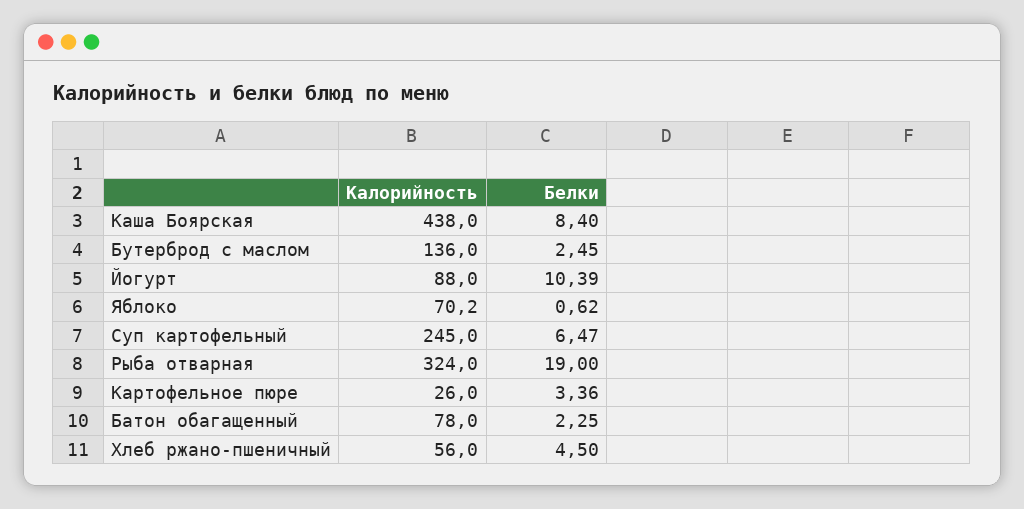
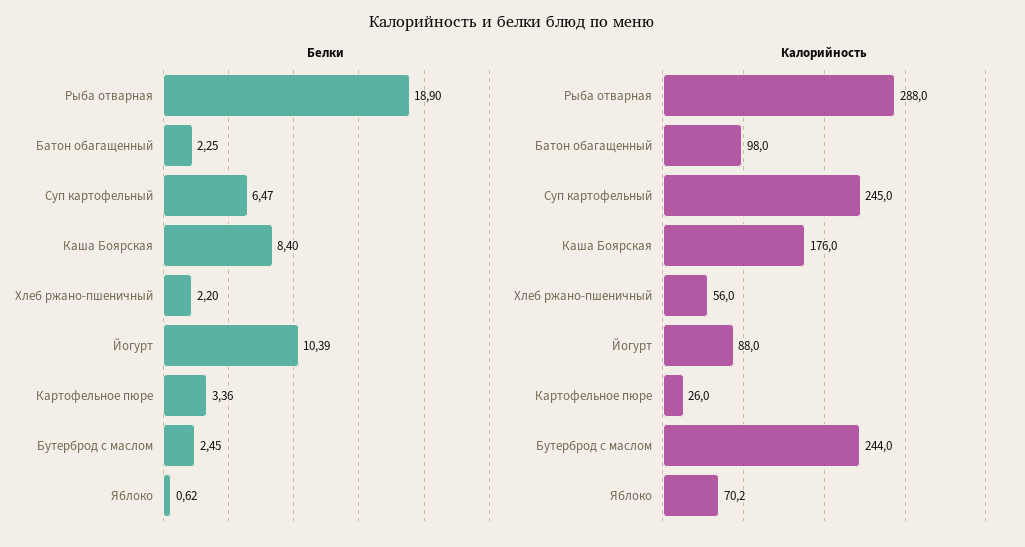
  {
    "Калорийность": {
-     "Каша Боярская": 438,
+     "Каша Боярская": 176,
-     "Бутерброд с маслом": 136,
+     "Бутерброд с маслом": 244,
      "Йогурт": 88,
      "Яблоко": 70.2,
      "Суп картофельный": 245,
-     "Рыба отварная": 324,
+     "Рыба отварная": 288,
      "Картофельное пюре": 26,
-     "Батон обагащенный": 78,
+     "Батон обагащенный": 98,
      "Хлеб ржано-пшеничный": 56
    },
    "Белки": {
      "Каша Боярская": 8.4,
      "Бутерброд с маслом": 2.45,
      "Йогурт": 10.39,
      "Яблоко": 0.62,
      "Суп картофельный": 6.47,
-     "Рыба отварная": 19,
+     "Рыба отварная": 18.9,
      "Картофельное пюре": 3.36,
      "Батон обагащенный": 2.25,
-     "Хлеб ржано-пшеничный": 4.5
+     "Хлеб ржано-пшеничный": 2.2
    }
  }

